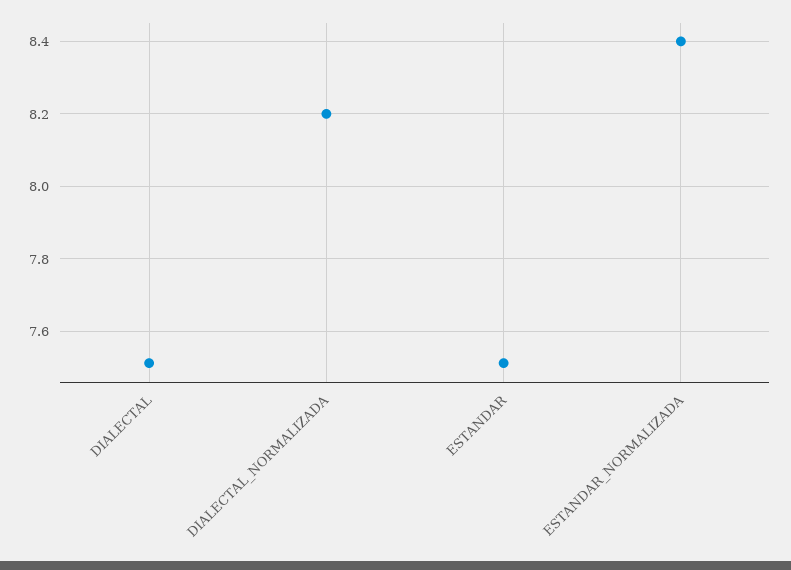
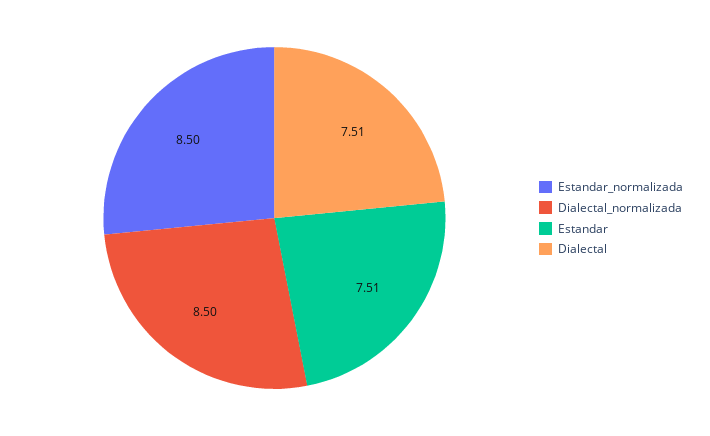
  {
    "DIALECTAL": 7.51,
-   "DIALECTAL_NORMALIZADA": 8.2,
+   "DIALECTAL_NORMALIZADA": 8.5,
    "ESTANDAR": 7.51,
-   "ESTANDAR_NORMALIZADA": 8.4
+   "ESTANDAR_NORMALIZADA": 8.5
  }

